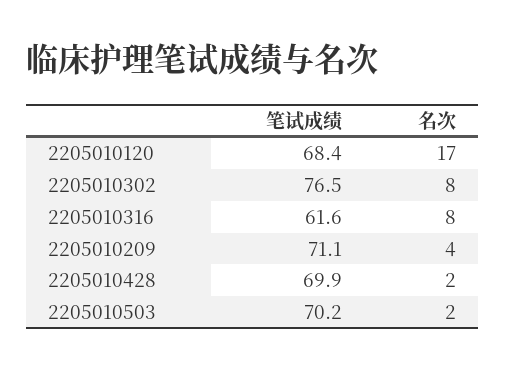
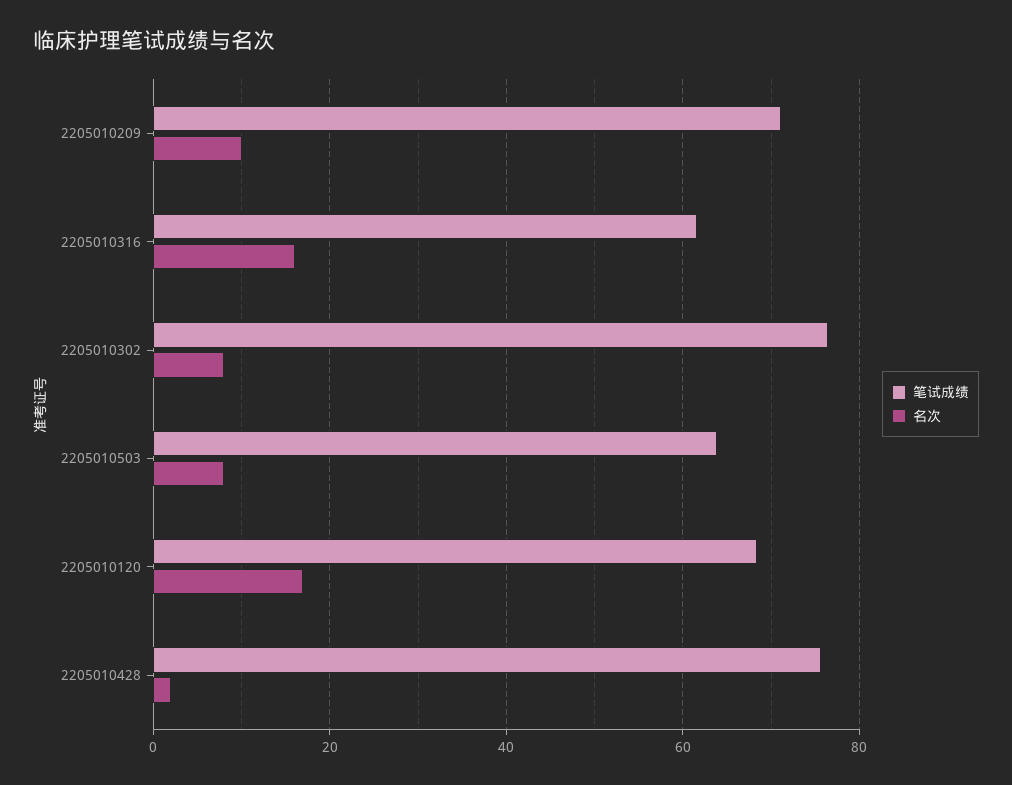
  {
    "笔试成绩": {
      "2205010120": 68.4,
      "2205010302": 76.5,
      "2205010316": 61.6,
      "2205010209": 71.1,
-     "2205010428": 69.9,
+     "2205010428": 76,
-     "2205010503": 70.2
+     "2205010503": 64
    },
    "名次": {
      "2205010120": 17,
      "2205010302": 8,
-     "2205010316": 8,
+     "2205010316": 16,
-     "2205010209": 4,
+     "2205010209": 10,
      "2205010428": 2,
-     "2205010503": 2
+     "2205010503": 8
    }
  }

